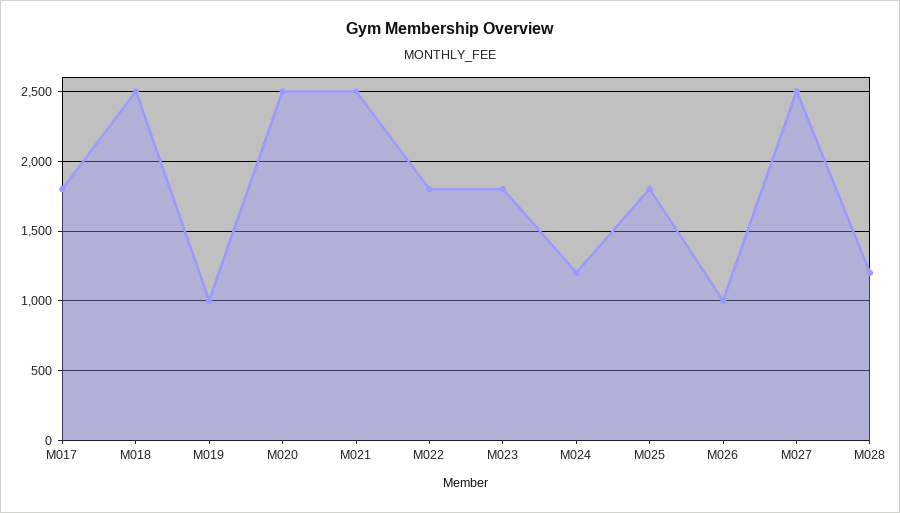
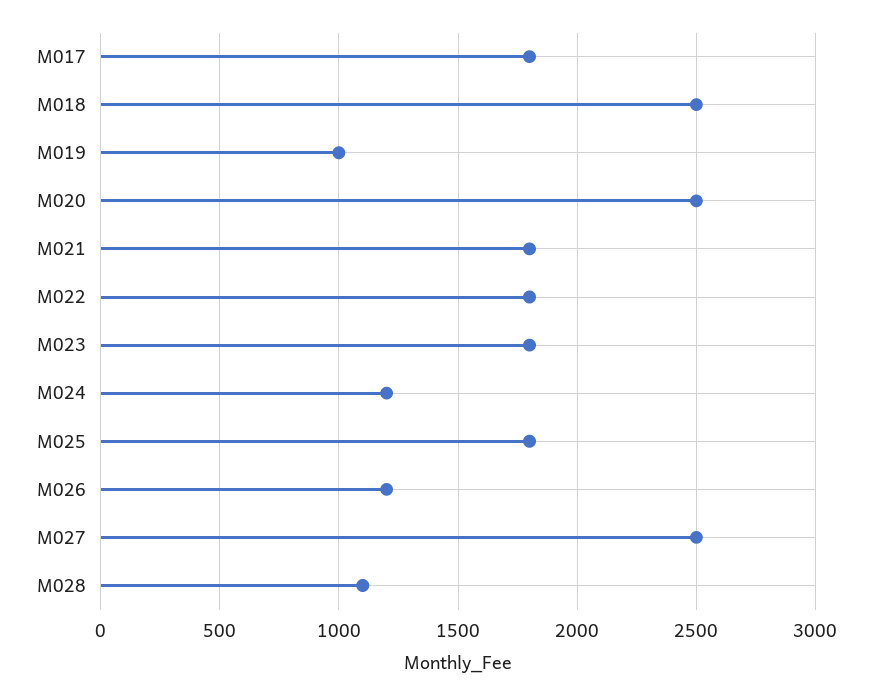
  {
    "M017": 1800,
    "M018": 2500,
    "M019": 1000,
    "M020": 2500,
-   "M021": 2500,
+   "M021": 1800,
    "M022": 1800,
    "M023": 1800,
    "M024": 1200,
    "M025": 1800,
-   "M026": 1000,
+   "M026": 1200,
    "M027": 2500,
-   "M028": 1200
+   "M028": 1100
  }

